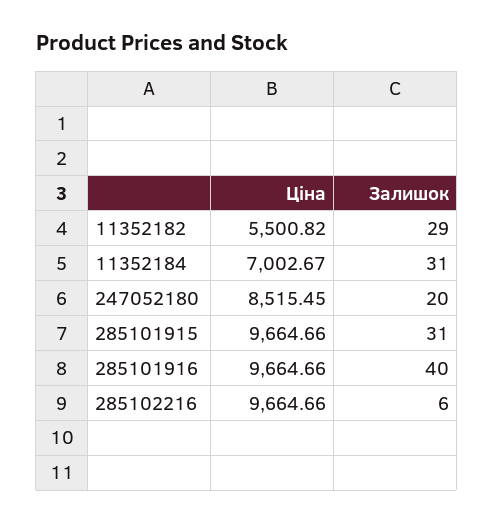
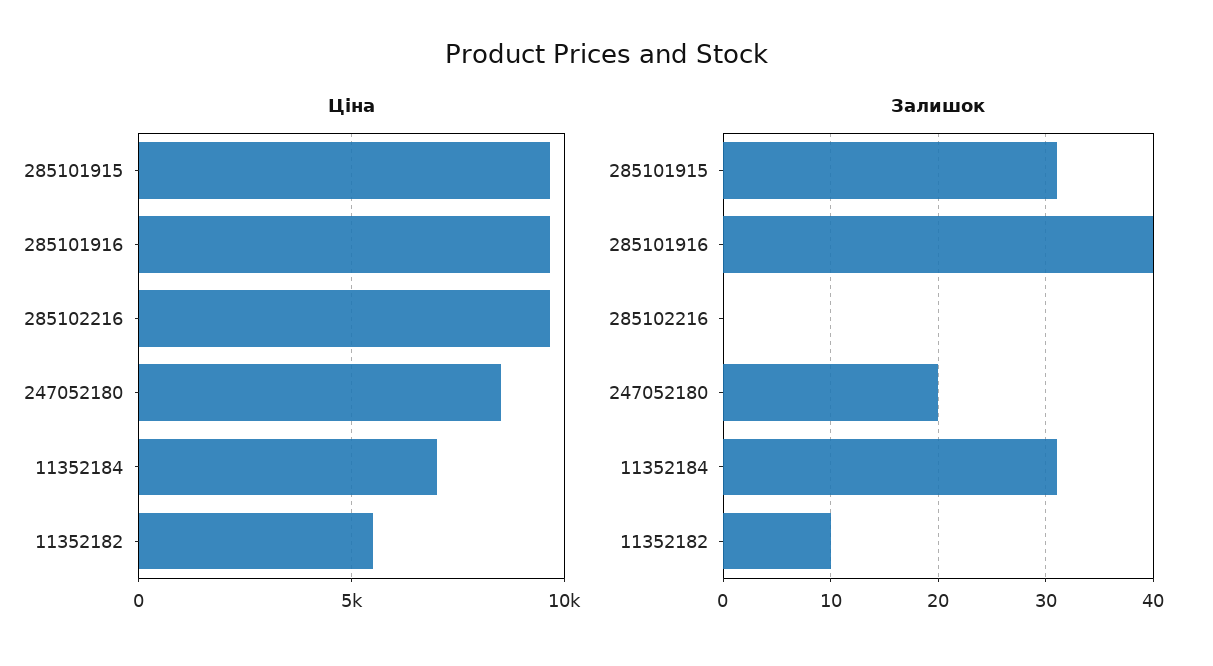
  {
    "Ціна": {
      "11352182": 5500.82,
      "11352184": 7002.67,
      "247052180": 8515.45,
      "285101915": 9664.66,
      "285101916": 9664.66,
      "285102216": 9664.66
    },
    "Залишок": {
-     "11352182": 29,
+     "11352182": 10,
      "11352184": 31,
      "247052180": 20,
      "285101915": 31,
      "285101916": 40,
-     "285102216": 6
+     "285102216": 0
    }
  }

